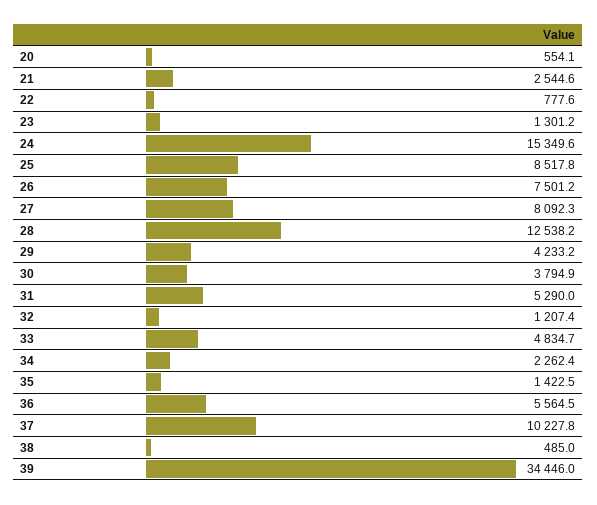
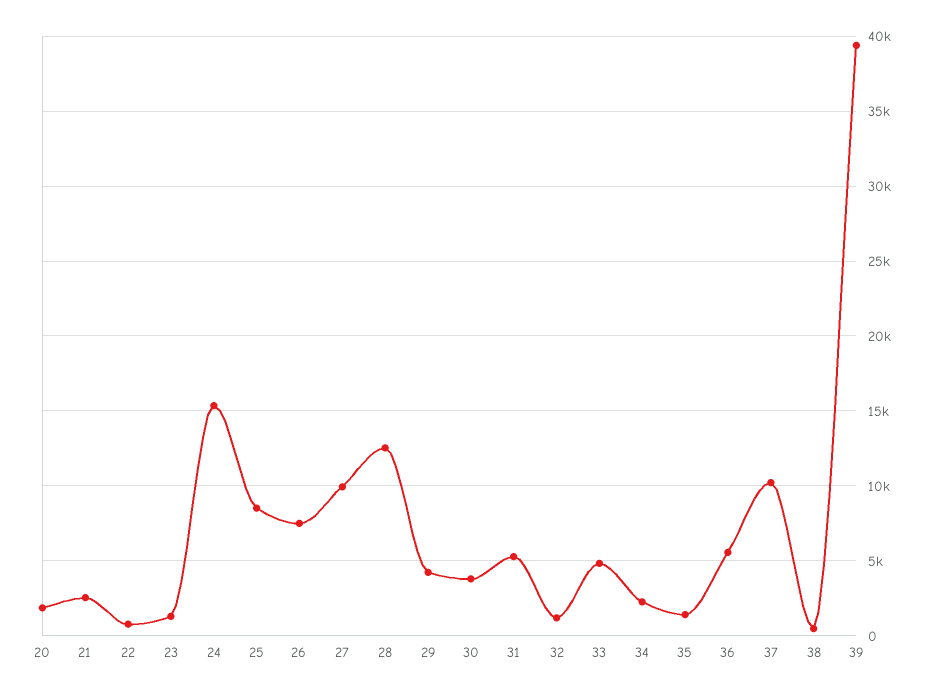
  {
-   "20": 554.1,
+   "20": 2000,
    "21": 2544.6,
    "22": 777.6,
    "23": 1301.2,
    "24": 15349.6,
    "25": 8517.8,
    "26": 7501.2,
-   "27": 8092.3,
+   "27": 10000,
    "28": 12538.2,
    "29": 4233.2,
    "30": 3794.9,
    "31": 5290,
    "32": 1207.4,
    "33": 4834.7,
    "34": 2262.4,
    "35": 1422.5,
    "36": 5564.5,
    "37": 10227.8,
    "38": 485,
-   "39": 34446
+   "39": 39500
  }

